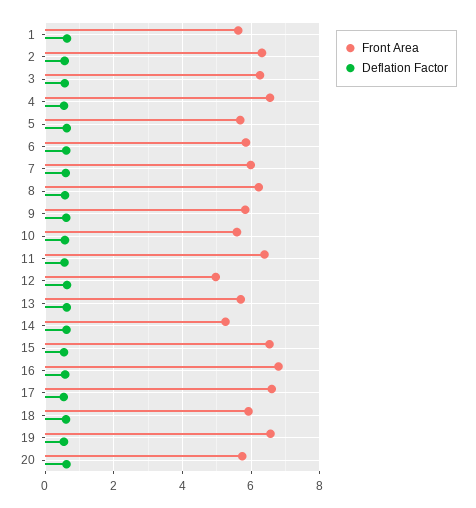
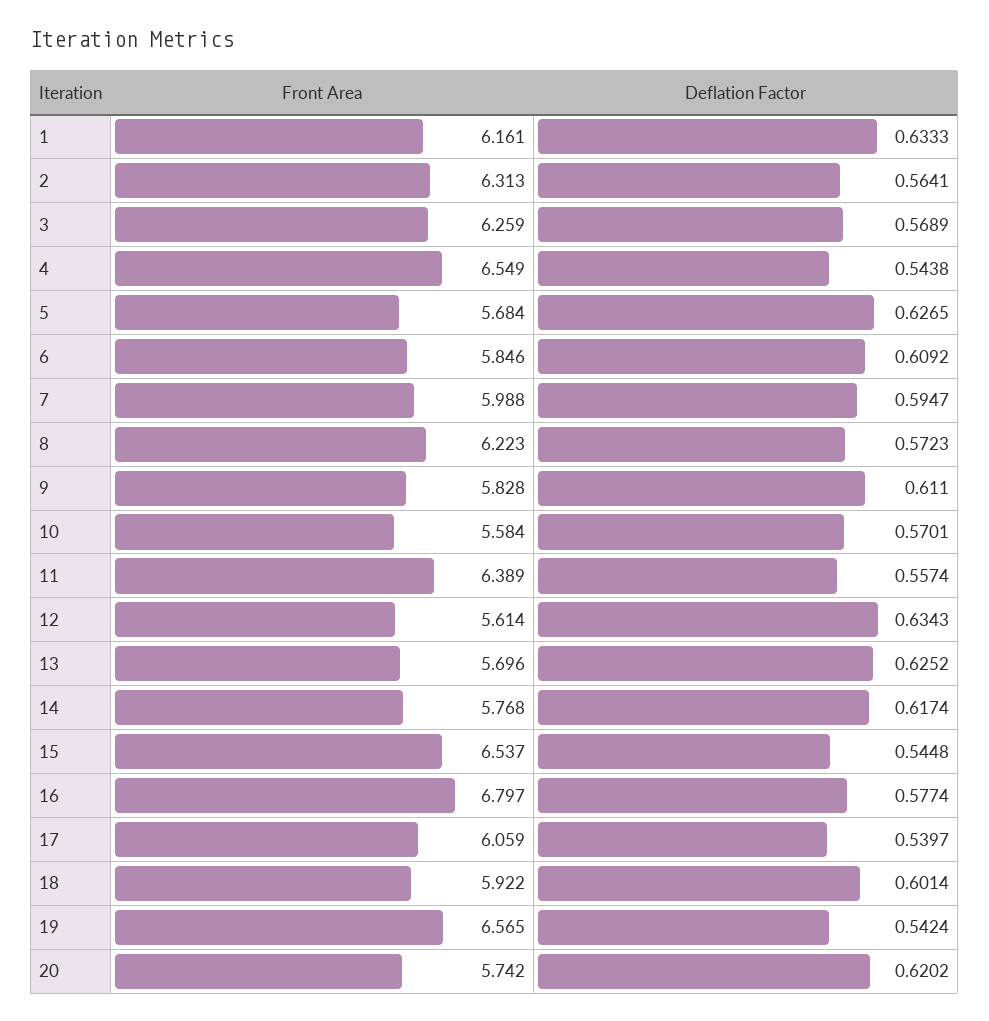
  {
    "Front Area": {
-     "1": 5.6,
+     "1": 6.161,
      "2": 6.313,
      "3": 6.259,
      "4": 6.549,
      "5": 5.684,
      "6": 5.846,
      "7": 5.988,
      "8": 6.223,
      "9": 5.828,
      "10": 5.584,
      "11": 6.389,
-     "12": 5,
+     "12": 5.614,
      "13": 5.696,
-     "14": 5.2,
+     "14": 5.768,
      "15": 6.537,
      "16": 6.797,
-     "17": 6.6,
+     "17": 6.059,
      "18": 5.922,
      "19": 6.565,
      "20": 5.742
    },
    "Deflation Factor": {
      "1": 0.6333,
      "2": 0.5641,
      "3": 0.5689,
      "4": 0.5438,
      "5": 0.6265,
      "6": 0.6092,
      "7": 0.5947,
      "8": 0.5723,
      "9": 0.611,
      "10": 0.5701,
      "11": 0.5574,
      "12": 0.6343,
      "13": 0.6252,
      "14": 0.6174,
      "15": 0.5448,
      "16": 0.5774,
      "17": 0.5397,
      "18": 0.6014,
      "19": 0.5424,
      "20": 0.6202
    }
  }

